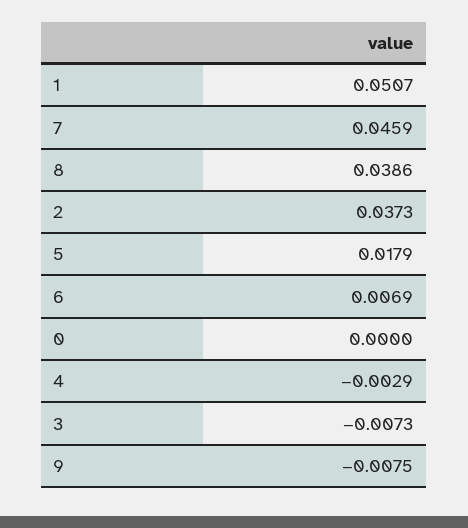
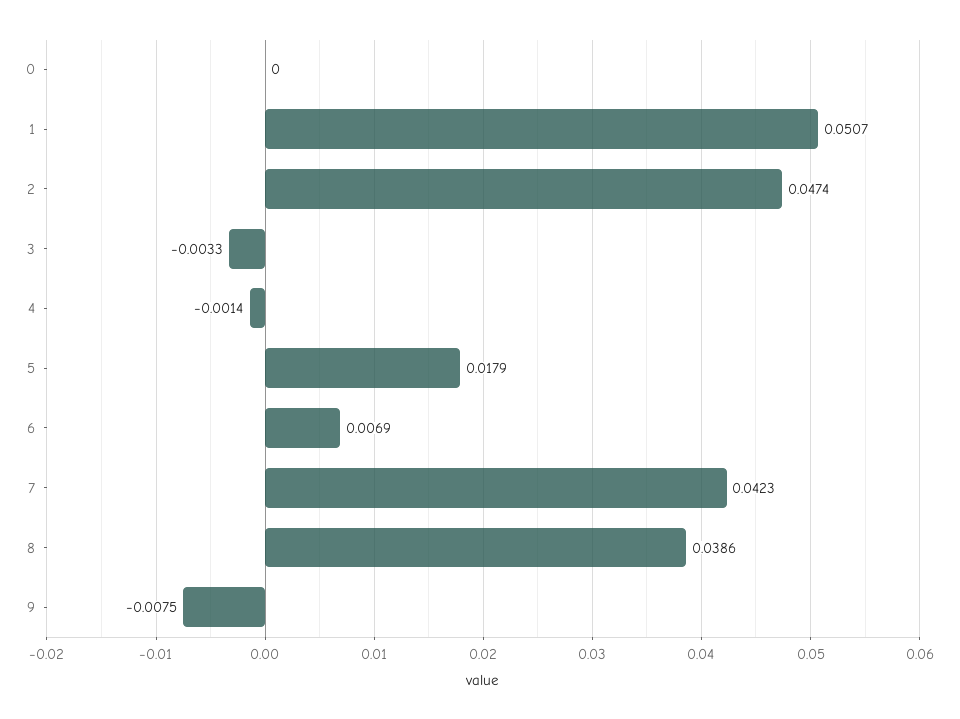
  {
    "1": 0.0507,
-   "7": 0.0459,
+   "7": 0.0423,
    "8": 0.0386,
-   "2": 0.0373,
+   "2": 0.0474,
    "5": 0.0179,
    "6": 0.0069,
    "0": 0,
-   "4": -0.0029,
+   "4": -0.0014,
-   "3": -0.0073,
+   "3": -0.0033,
    "9": -0.0075
  }

